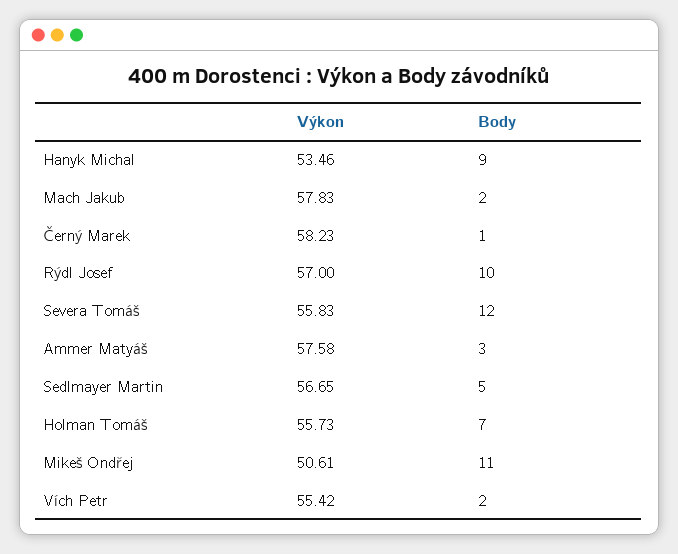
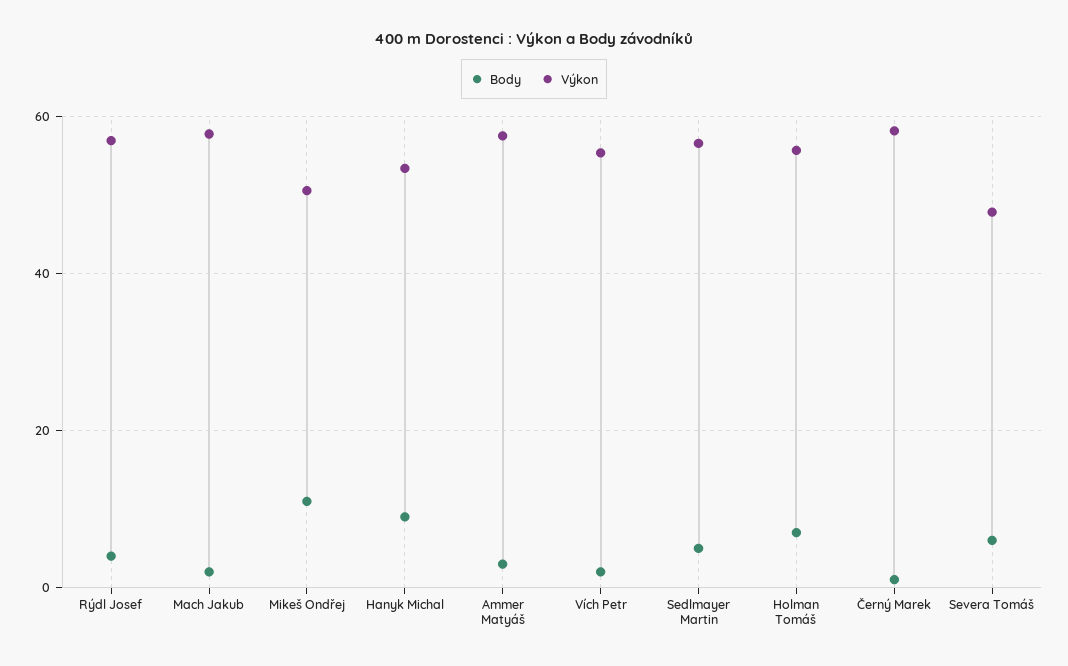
  {
    "Výkon": {
      "Hanyk Michal": 53.46,
      "Mach Jakub": 57.83,
      "Černý Marek": 58.23,
      "Rýdl Josef": 57,
-     "Severa Tomáš": 55.83,
+     "Severa Tomáš": 48,
      "Ammer Matyáš": 57.58,
      "Sedlmayer Martin": 56.65,
      "Holman Tomáš": 55.73,
      "Mikeš Ondřej": 50.61,
      "Vích Petr": 55.42
    },
    "Body": {
      "Hanyk Michal": 9,
      "Mach Jakub": 2,
      "Černý Marek": 1,
-     "Rýdl Josef": 10,
+     "Rýdl Josef": 4,
-     "Severa Tomáš": 12,
+     "Severa Tomáš": 6,
      "Ammer Matyáš": 3,
      "Sedlmayer Martin": 5,
      "Holman Tomáš": 7,
      "Mikeš Ondřej": 11,
      "Vích Petr": 2
    }
  }

